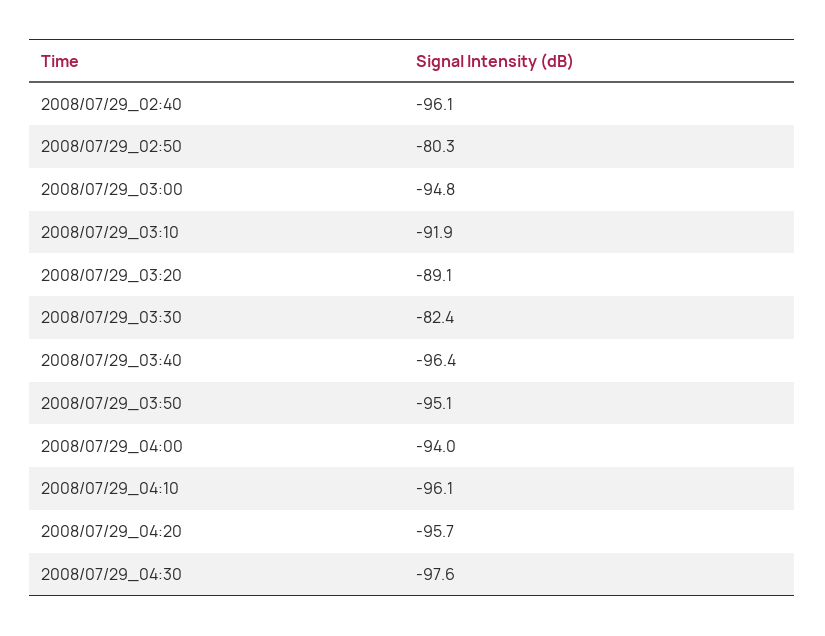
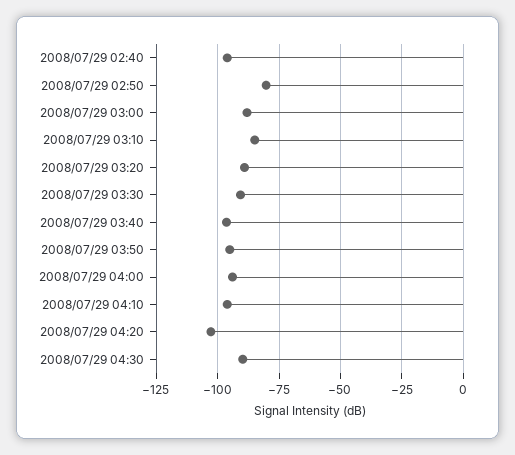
  {
    "2008/07/29_02:40": -96.1,
    "2008/07/29_02:50": -80.3,
-   "2008/07/29_03:00": -94.8,
+   "2008/07/29_03:00": -87.5,
-   "2008/07/29_03:10": -91.9,
+   "2008/07/29_03:10": -85,
    "2008/07/29_03:20": -89.1,
-   "2008/07/29_03:30": -82.4,
+   "2008/07/29_03:30": -90,
    "2008/07/29_03:40": -96.4,
    "2008/07/29_03:50": -95.1,
    "2008/07/29_04:00": -94,
    "2008/07/29_04:10": -96.1,
-   "2008/07/29_04:20": -95.7,
+   "2008/07/29_04:20": -102.5,
-   "2008/07/29_04:30": -97.6
+   "2008/07/29_04:30": -90
  }

